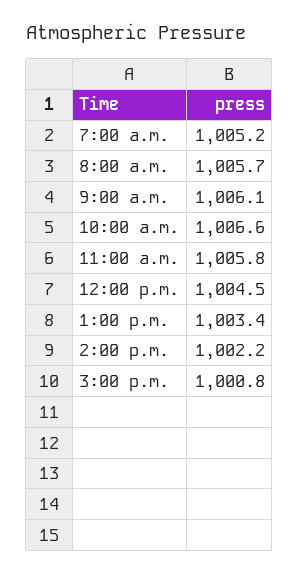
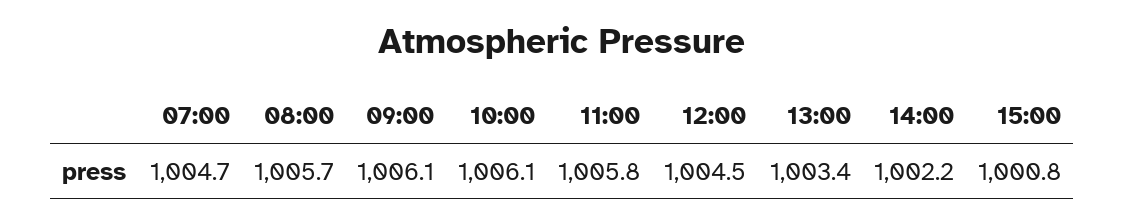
  {
-   "7:00 a.m.": 1005.2,
+   "7:00 a.m.": 1004.7,
    "8:00 a.m.": 1005.7,
    "9:00 a.m.": 1006.1,
-   "10:00 a.m.": 1006.6,
+   "10:00 a.m.": 1006.1,
    "11:00 a.m.": 1005.8,
    "12:00 p.m.": 1004.5,
    "1:00 p.m.": 1003.4,
    "2:00 p.m.": 1002.2,
    "3:00 p.m.": 1000.8
  }

